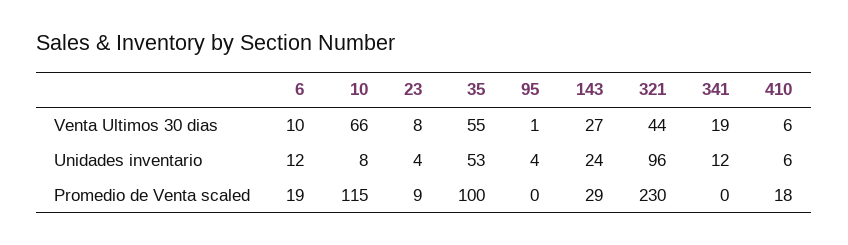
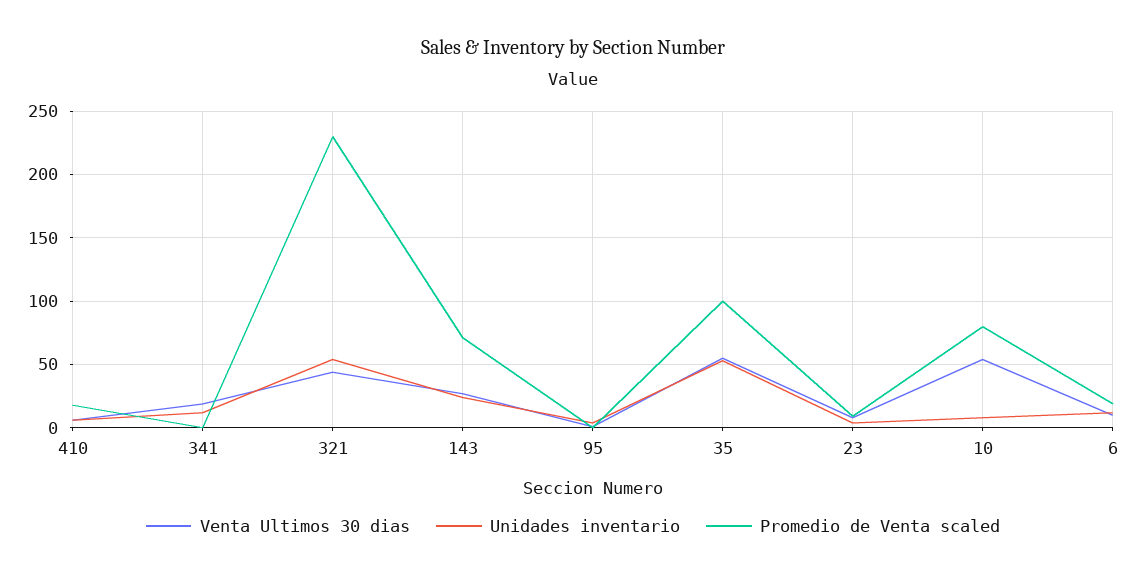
  {
    "Venta Ultimos 30 dias": {
      "6": 10,
-     "10": 66,
+     "10": 55,
      "23": 8,
      "35": 55,
      "95": 1,
      "143": 27,
      "321": 44,
      "341": 19,
      "410": 6
    },
    "Unidades inventario": {
      "6": 12,
      "10": 8,
      "23": 4,
      "35": 53,
      "95": 4,
      "143": 24,
-     "321": 96,
+     "321": 55,
      "341": 12,
      "410": 6
    },
    "Promedio de Venta scaled": {
      "6": 19,
-     "10": 115,
+     "10": 80,
      "23": 9,
      "35": 100,
      "95": 0,
-     "143": 29,
+     "143": 70,
      "321": 230,
      "341": 0,
      "410": 18
    }
  }

